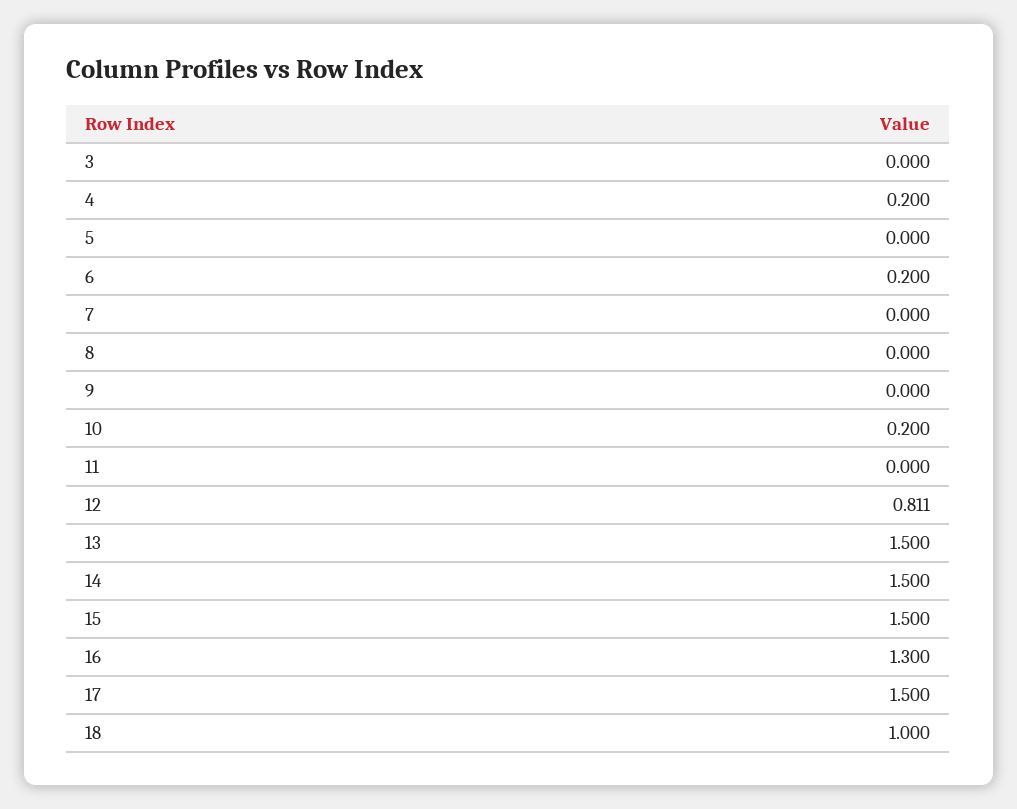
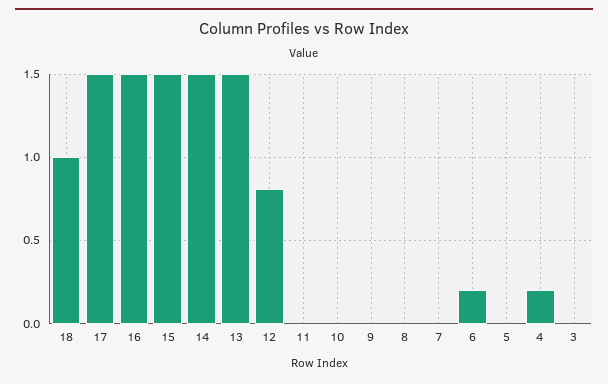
  {
    "3": 0,
    "4": 0.2,
    "5": 0,
    "6": 0.2,
    "7": 0,
    "8": 0,
    "9": 0,
-   "10": 0.2,
+   "10": 0,
    "11": 0,
    "12": 0.811,
    "13": 1.5,
    "14": 1.5,
    "15": 1.5,
-   "16": 1.3,
+   "16": 1.5,
    "17": 1.5,
    "18": 1
  }

